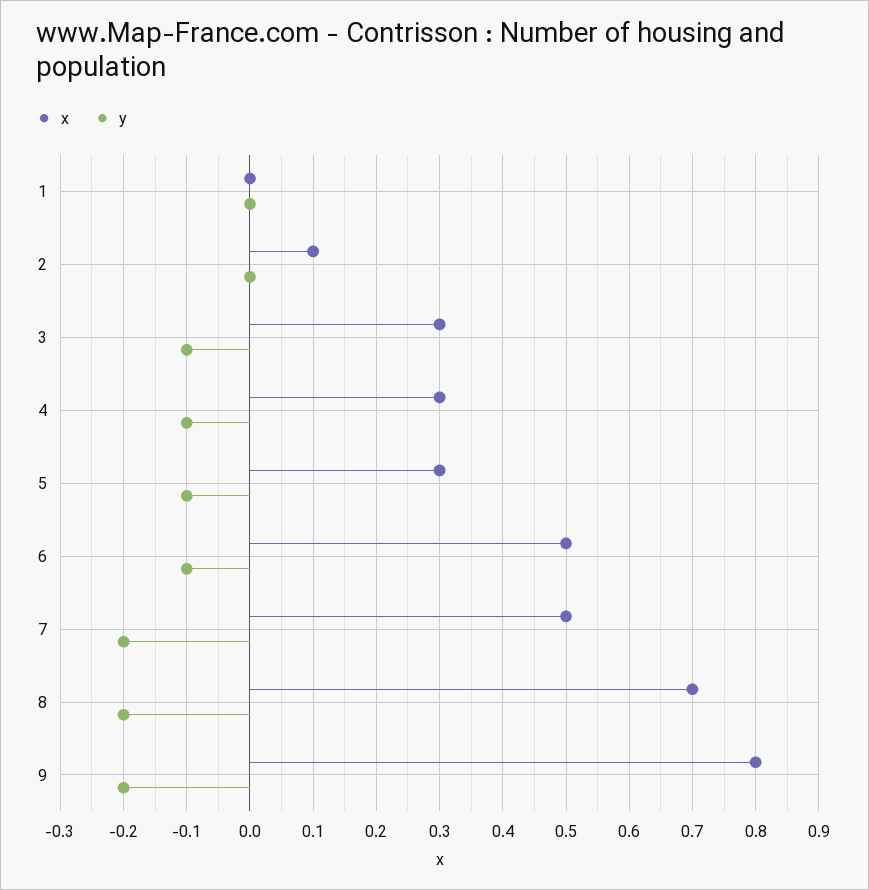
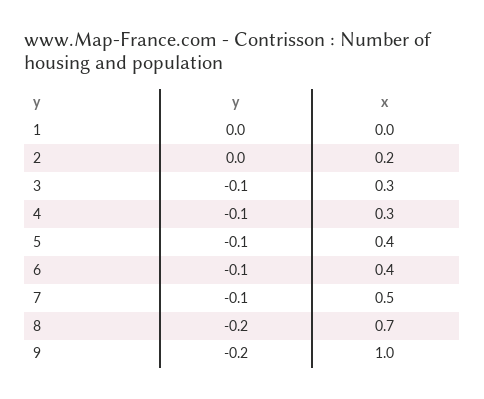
  {
    "x": {
      "1": 0,
-     "2": 0.1,
+     "2": 0.2,
      "3": 0.3,
      "4": 0.3,
-     "5": 0.3,
+     "5": 0.4,
-     "6": 0.5,
+     "6": 0.4,
      "7": 0.5,
      "8": 0.7,
-     "9": 0.8
+     "9": 1
    },
    "y": {
      "1": 0,
      "2": 0,
      "3": -0.1,
      "4": -0.1,
      "5": -0.1,
      "6": -0.1,
-     "7": -0.2,
+     "7": -0.1,
      "8": -0.2,
      "9": -0.2
    }
  }

